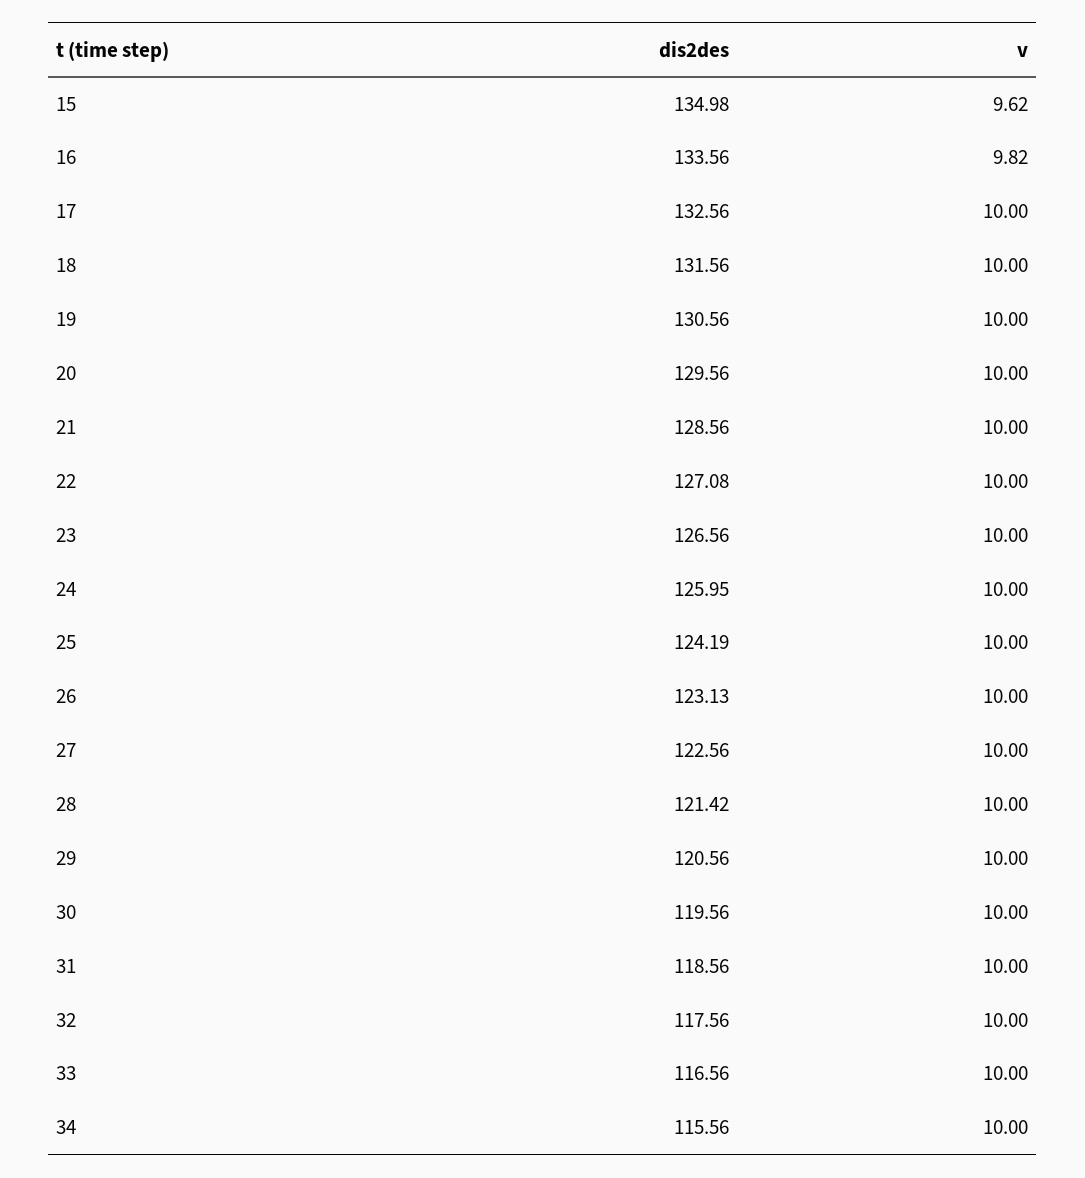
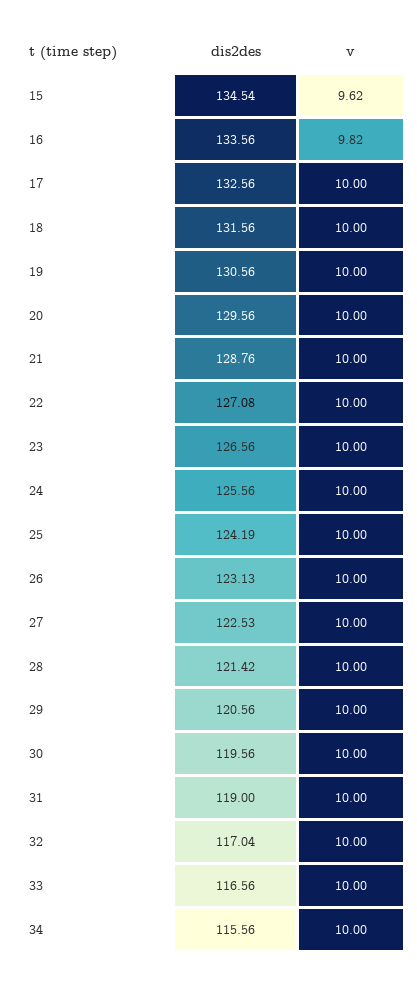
  {
    "dis2des": {
-     "15": 134.98,
+     "15": 134.54,
      "16": 133.56,
      "17": 132.56,
      "18": 131.56,
      "19": 130.56,
      "20": 129.56,
-     "21": 128.56,
+     "21": 128.76,
      "22": 127.08,
      "23": 126.56,
-     "24": 125.95,
+     "24": 125.56,
      "25": 124.19,
      "26": 123.13,
-     "27": 122.56,
+     "27": 122.53,
      "28": 121.42,
      "29": 120.56,
      "30": 119.56,
-     "31": 118.56,
+     "31": 119,
-     "32": 117.56,
+     "32": 117.04,
      "33": 116.56,
      "34": 115.56
    },
    "v": {
      "15": 9.62,
      "16": 9.82,
      "17": 10,
      "18": 10,
      "19": 10,
      "20": 10,
      "21": 10,
      "22": 10,
      "23": 10,
      "24": 10,
      "25": 10,
      "26": 10,
      "27": 10,
      "28": 10,
      "29": 10,
      "30": 10,
      "31": 10,
      "32": 10,
      "33": 10,
      "34": 10
    }
  }

